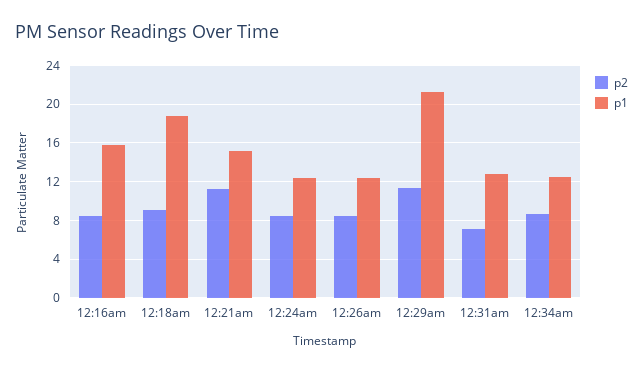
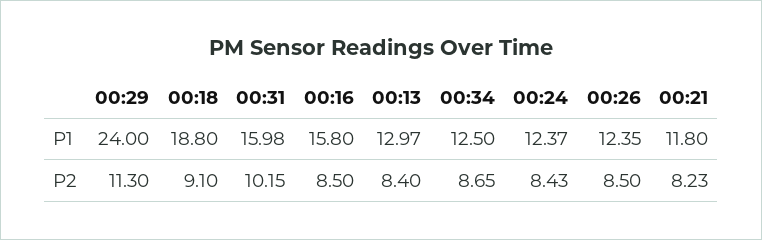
  {
    "p2": {
      "12:16am": 8.5,
      "12:18am": 9.1,
-     "12:21am": 11,
+     "12:21am": 8.23,
      "12:24am": 8.43,
      "12:26am": 8.5,
      "12:29am": 11.3,
-     "12:31am": 7,
+     "12:31am": 10.15,
-     "12:34am": 8.65
+     "12:34am": 8.65,
+     "00:13": 8.4
    },
    "p1": {
      "12:16am": 15.8,
      "12:18am": 18.8,
-     "12:21am": 15,
+     "12:21am": 11.8,
      "12:24am": 12.37,
      "12:26am": 12.35,
-     "12:29am": 21,
+     "12:29am": 24,
-     "12:31am": 13,
+     "12:31am": 15.98,
-     "12:34am": 12.5
+     "12:34am": 12.5,
+     "00:13": 12.97
    }
  }

